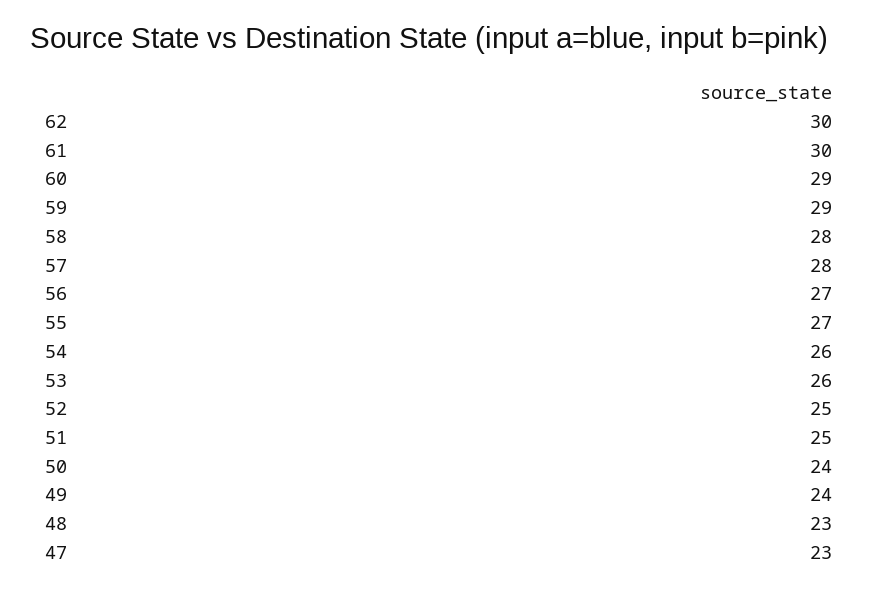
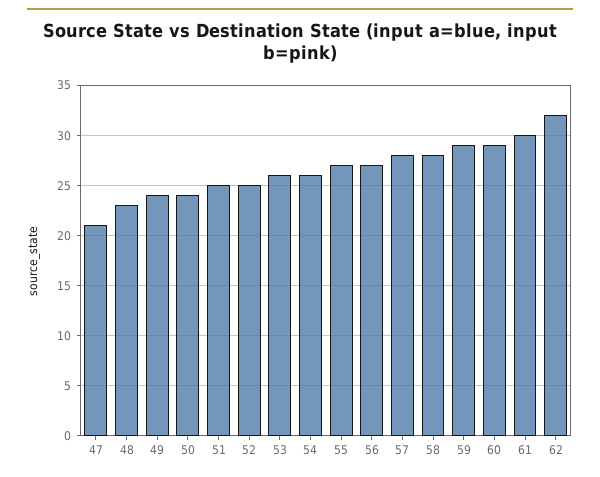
  {
-   "62": 30,
+   "62": 32,
    "61": 30,
    "60": 29,
    "59": 29,
    "58": 28,
    "57": 28,
    "56": 27,
    "55": 27,
    "54": 26,
    "53": 26,
    "52": 25,
    "51": 25,
    "50": 24,
    "49": 24,
    "48": 23,
-   "47": 23
+   "47": 21
  }

